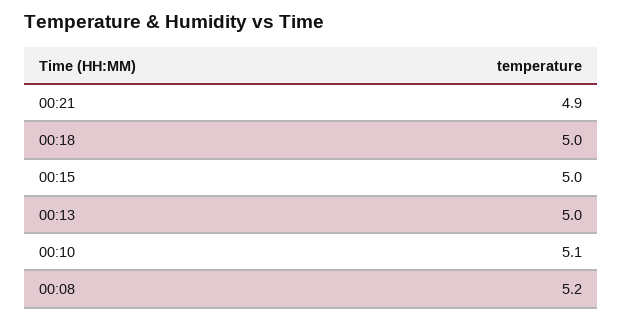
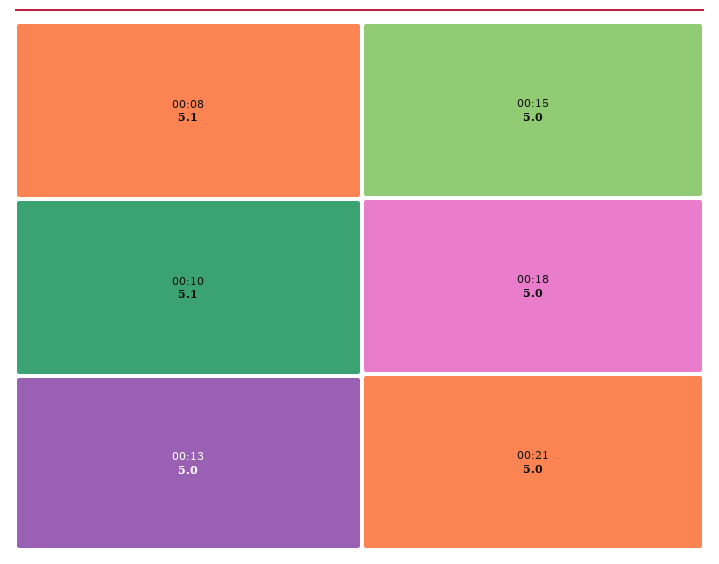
  {
-   "00:21": 4.9,
+   "00:21": 5,
    "00:18": 5,
    "00:15": 5,
    "00:13": 5,
    "00:10": 5.1,
-   "00:08": 5.2
+   "00:08": 5.1
  }

